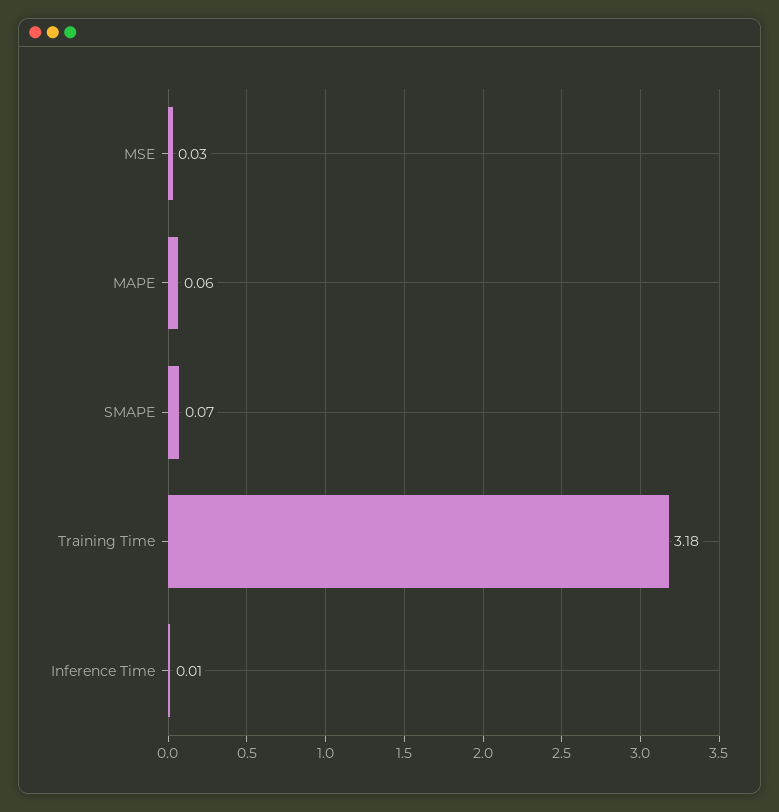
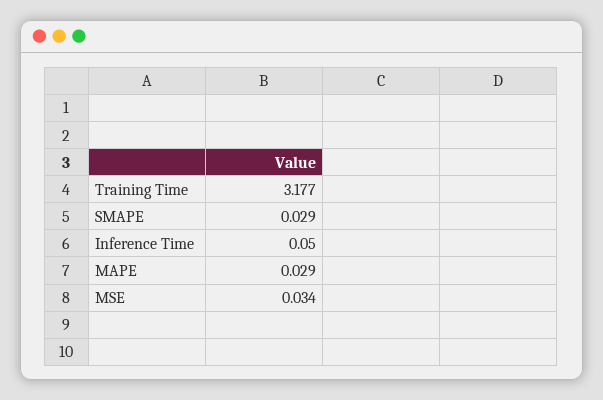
  {
    "MSE": 0.034,
-   "MAPE": 0.06,
+   "MAPE": 0.029,
-   "SMAPE": 0.07,
+   "SMAPE": 0.029,
    "Training Time": 3.177,
-   "Inference Time": 0.01
+   "Inference Time": 0.05
  }

